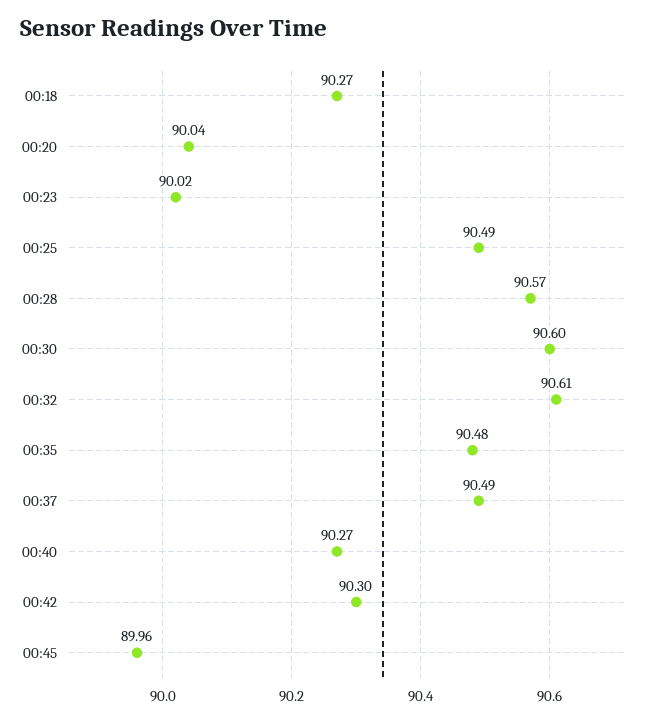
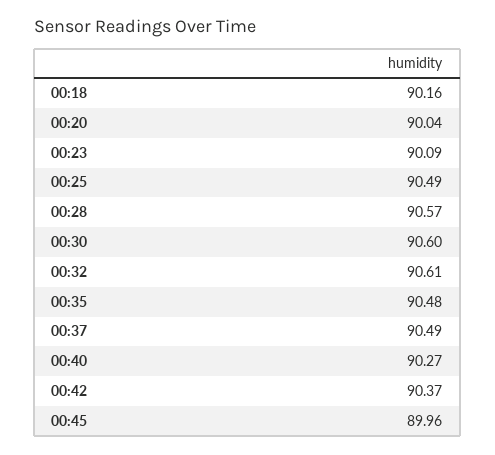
  {
-   "00:18": 90.27,
+   "00:18": 90.16,
    "00:20": 90.04,
-   "00:23": 90.02,
+   "00:23": 90.09,
    "00:25": 90.49,
    "00:28": 90.57,
    "00:30": 90.6,
    "00:32": 90.61,
    "00:35": 90.48,
    "00:37": 90.49,
    "00:40": 90.27,
-   "00:42": 90.3,
+   "00:42": 90.37,
    "00:45": 89.96
  }

